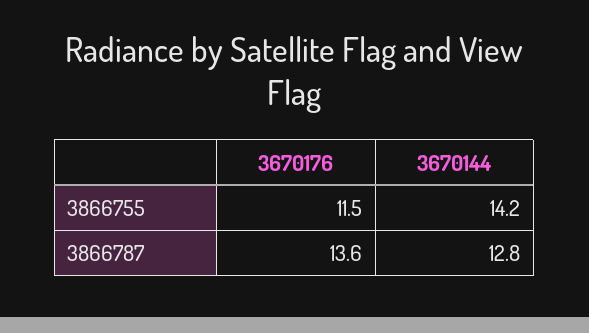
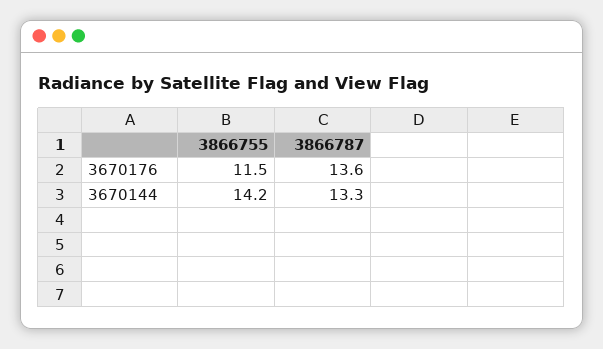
  {
    "3670176": {
      "3866755": 11.5,
      "3866787": 13.6
    },
    "3670144": {
      "3866755": 14.2,
-     "3866787": 12.8
+     "3866787": 13.3
    }
  }

